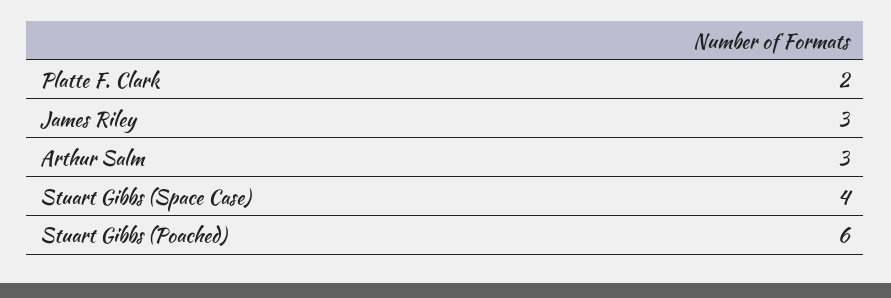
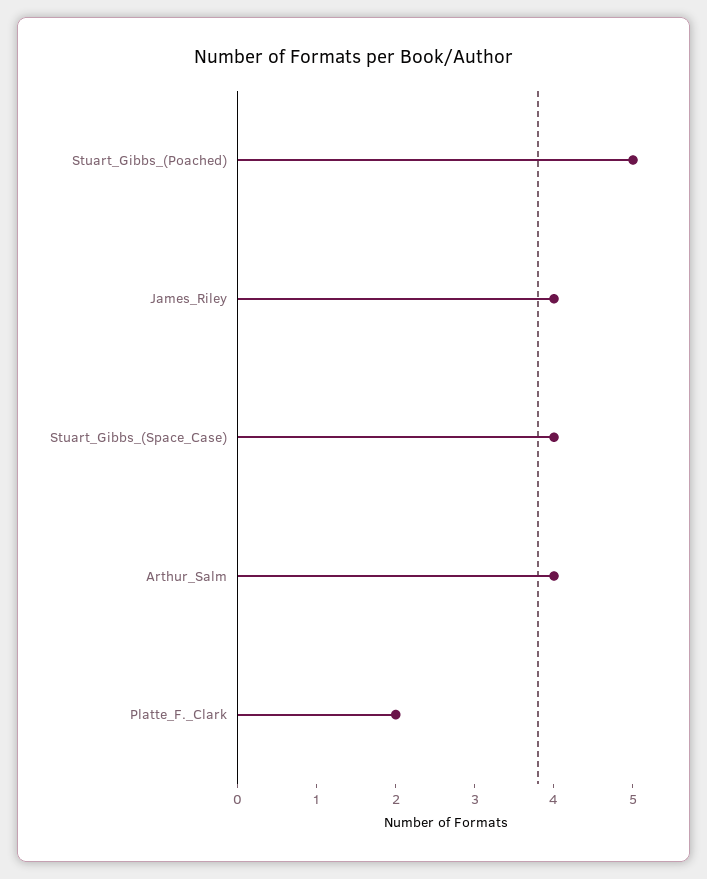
  {
    "Platte F. Clark": 2,
-   "James Riley": 3,
+   "James Riley": 4,
-   "Arthur Salm": 3,
+   "Arthur Salm": 4,
    "Stuart Gibbs (Space Case)": 4,
-   "Stuart Gibbs (Poached)": 6
+   "Stuart Gibbs (Poached)": 5
  }

